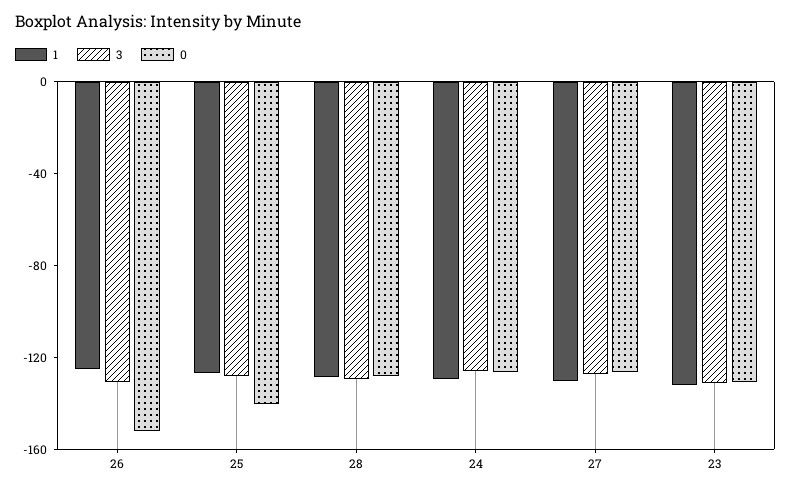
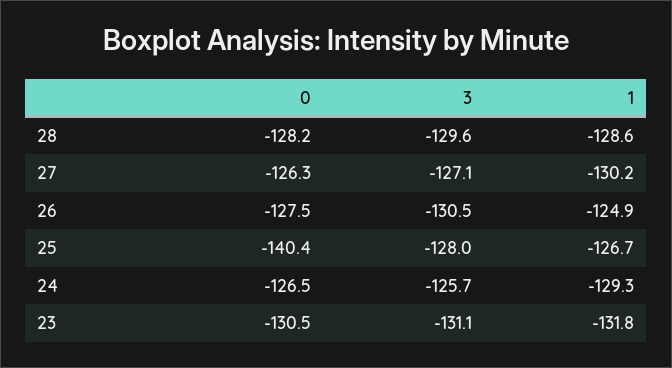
  {
    "1": {
      "26": -124.9,
      "25": -126.7,
      "28": -128.6,
      "24": -129.3,
      "27": -130.2,
      "23": -131.8
    },
    "3": {
      "26": -130.5,
      "25": -128,
      "28": -129.6,
      "24": -125.7,
      "27": -127.1,
      "23": -131.1
    },
    "0": {
-     "26": -150,
+     "26": -127.5,
      "25": -140.4,
      "28": -128.2,
      "24": -126.5,
      "27": -126.3,
      "23": -130.5
    }
  }

